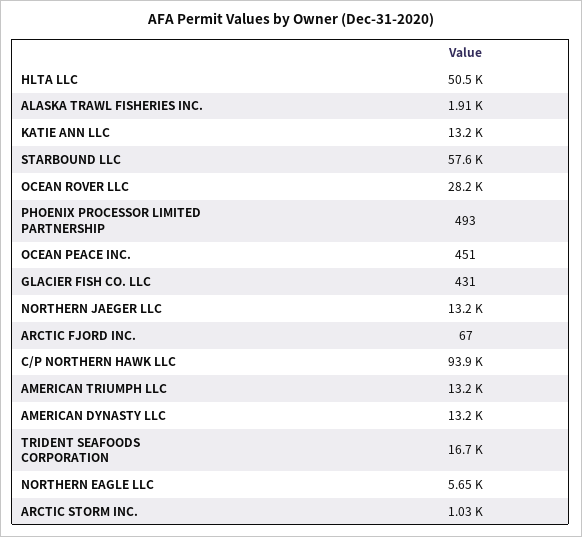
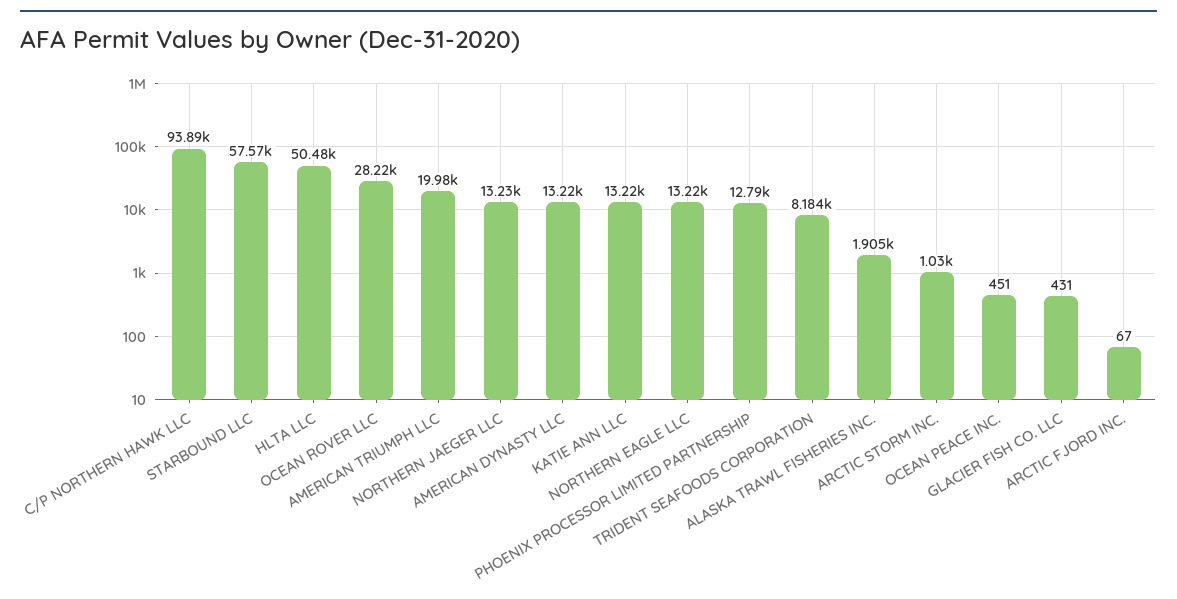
  {
    "HLTA LLC": 50480,
    "ALASKA TRAWL FISHERIES INC.": 1905,
    "KATIE ANN LLC": 13220,
    "STARBOUND LLC": 57570,
    "OCEAN ROVER LLC": 28220,
-   "PHOENIX PROCESSOR LIMITED PARTNERSHIP": 493,
+   "PHOENIX PROCESSOR LIMITED PARTNERSHIP": 12790,
    "OCEAN PEACE INC.": 451,
    "GLACIER FISH CO. LLC": 431,
    "NORTHERN JAEGER LLC": 13230,
    "ARCTIC FJORD INC.": 67,
    "C/P NORTHERN HAWK LLC": 93890,
-   "AMERICAN TRIUMPH LLC": 13200,
+   "AMERICAN TRIUMPH LLC": 19980,
    "AMERICAN DYNASTY LLC": 13220,
-   "TRIDENT SEAFOODS CORPORATION": 16700,
+   "TRIDENT SEAFOODS CORPORATION": 8184,
-   "NORTHERN EAGLE LLC": 5650,
+   "NORTHERN EAGLE LLC": 13220,
    "ARCTIC STORM INC.": 1030
  }

